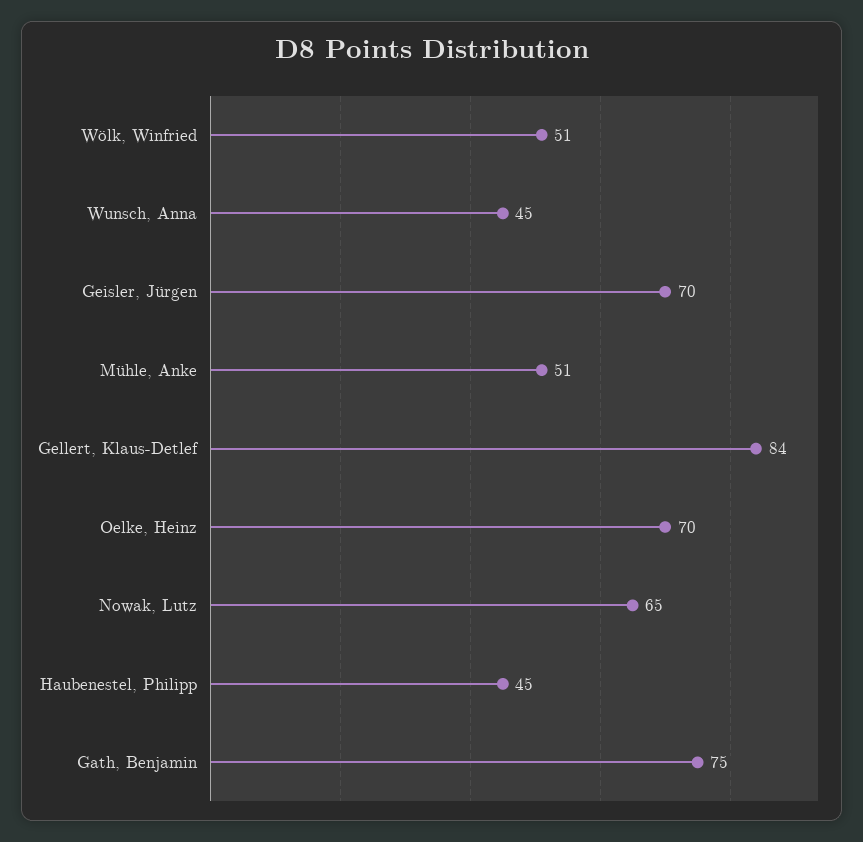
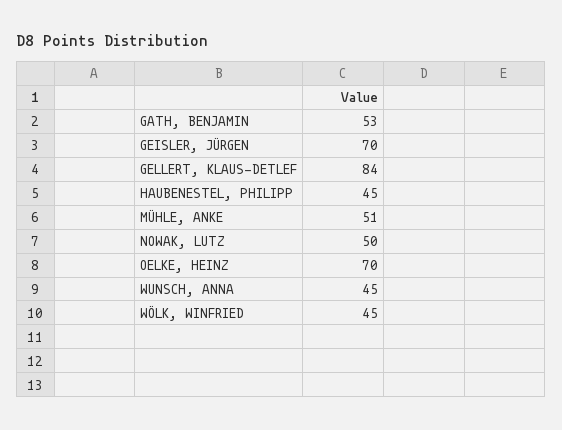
  {
-   "Wölk, Winfried": 51,
+   "Wölk, Winfried": 45,
    "Wunsch, Anna": 45,
    "Geisler, Jürgen": 70,
    "Mühle, Anke": 51,
    "Gellert, Klaus-Detlef": 84,
    "Oelke, Heinz": 70,
-   "Nowak, Lutz": 65,
+   "Nowak, Lutz": 50,
    "Haubenestel, Philipp": 45,
-   "Gath, Benjamin": 75
+   "Gath, Benjamin": 53
  }

